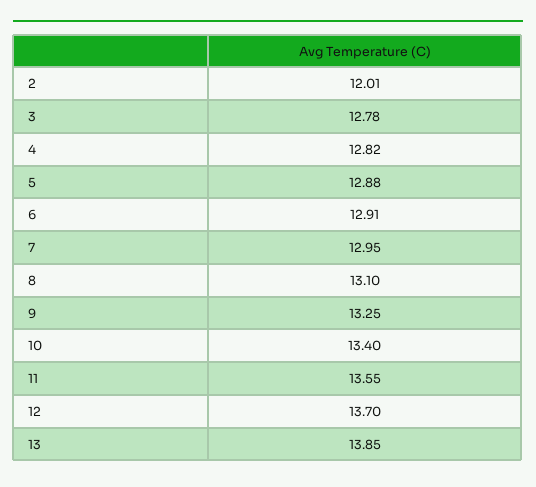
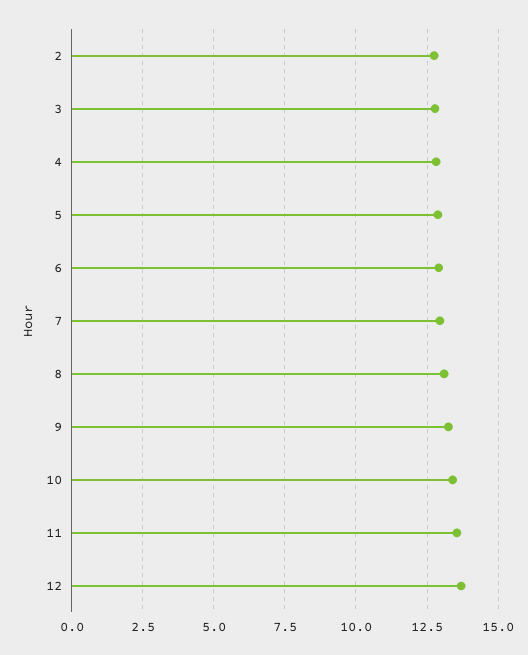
  {
-   "2": 12.01,
+   "2": 12.75,
    "3": 12.78,
    "4": 12.82,
    "5": 12.88,
    "6": 12.91,
    "7": 12.95,
    "8": 13.1,
    "9": 13.25,
    "10": 13.4,
    "11": 13.55,
-   "12": 13.7,
+   "12": 13.7
-   "13": 13.85
  }

